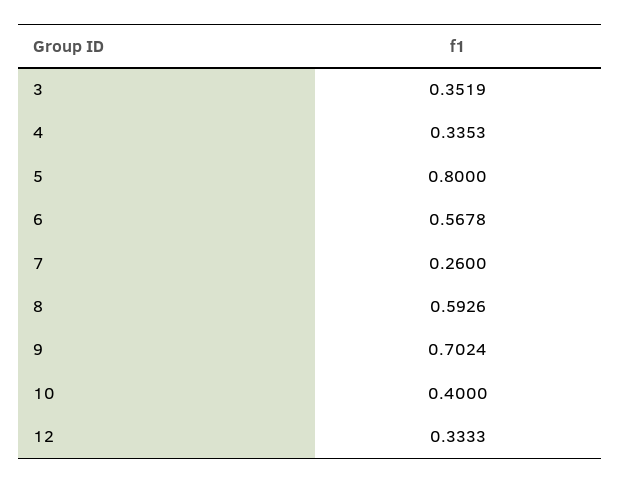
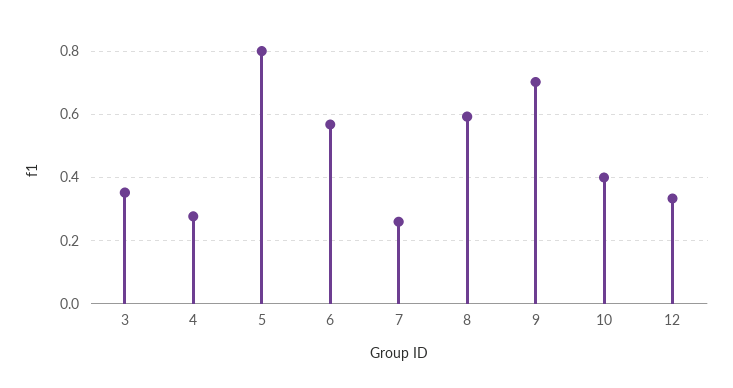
  {
    "3": 0.3519,
-   "4": 0.3353,
+   "4": 0.28,
    "5": 0.8,
    "6": 0.5678,
    "7": 0.26,
    "8": 0.5926,
    "9": 0.7024,
    "10": 0.4,
    "12": 0.3333
  }

